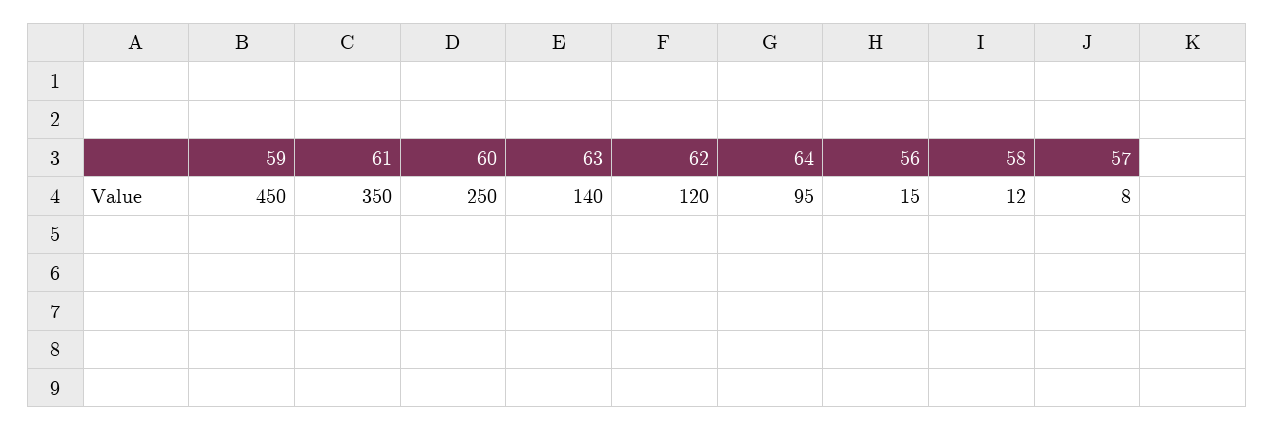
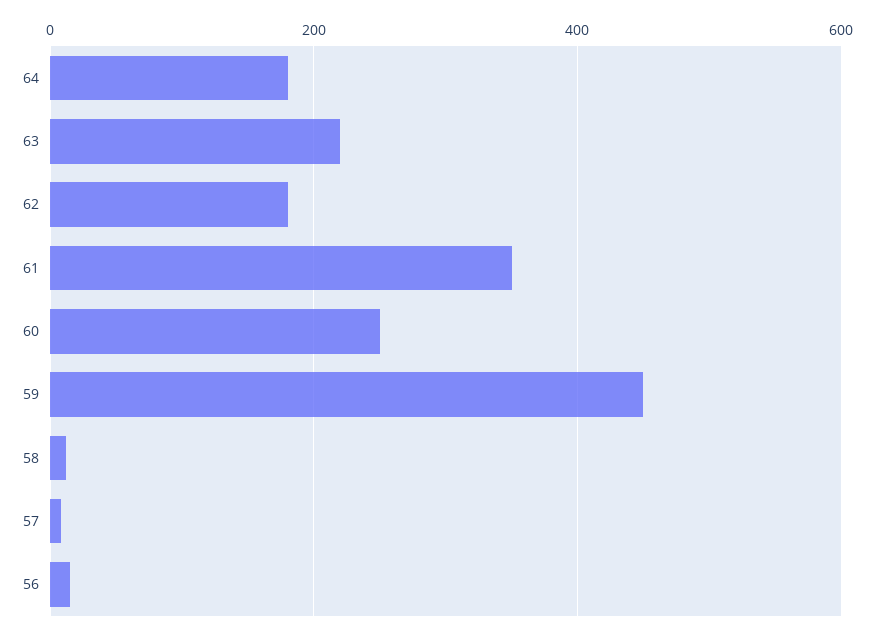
  {
    "59": 450,
    "61": 350,
    "60": 250,
-   "63": 140,
+   "63": 220,
-   "62": 120,
+   "62": 180,
-   "64": 95,
+   "64": 180,
    "56": 15,
    "58": 12,
    "57": 8
  }

